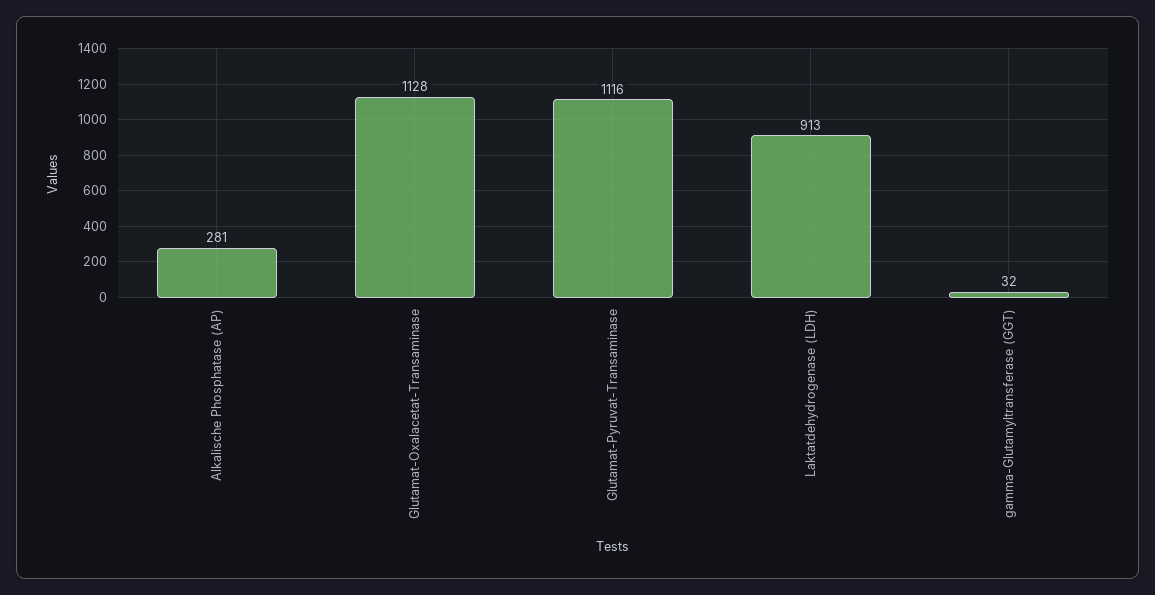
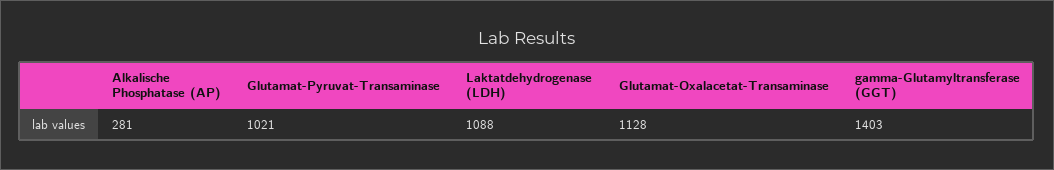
  {
    "Alkalische Phosphatase (AP)": 281,
    "Glutamat-Oxalacetat-Transaminase": 1128,
-   "Glutamat-Pyruvat-Transaminase": 1116,
+   "Glutamat-Pyruvat-Transaminase": 1021,
-   "Laktatdehydrogenase (LDH)": 913,
+   "Laktatdehydrogenase (LDH)": 1088,
-   "gamma-Glutamyltransferase (GGT)": 32
+   "gamma-Glutamyltransferase (GGT)": 1403
  }

